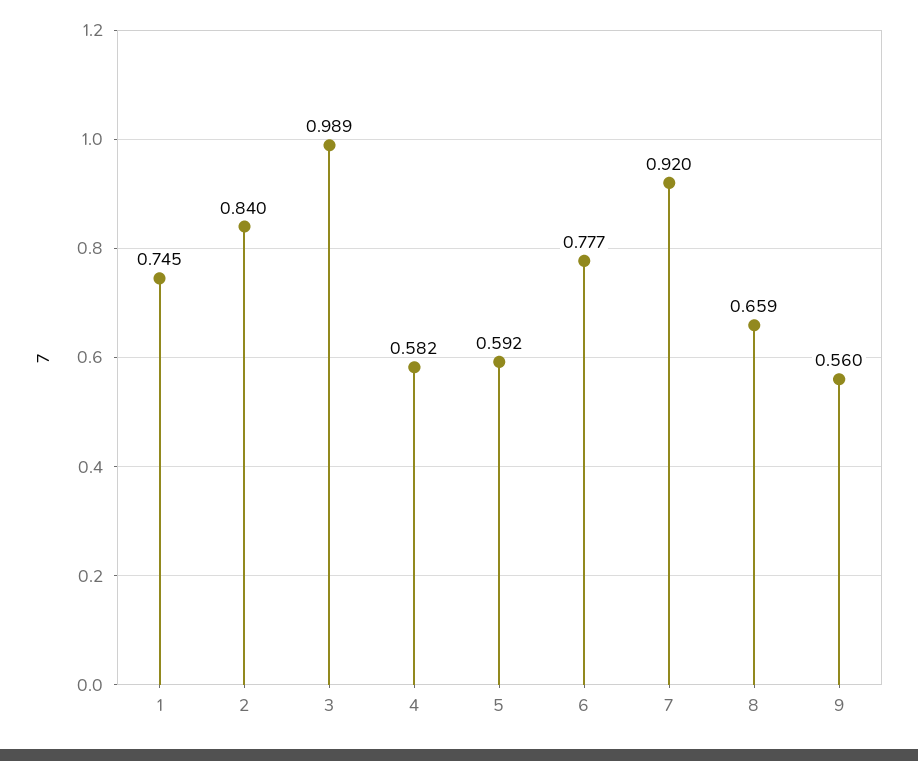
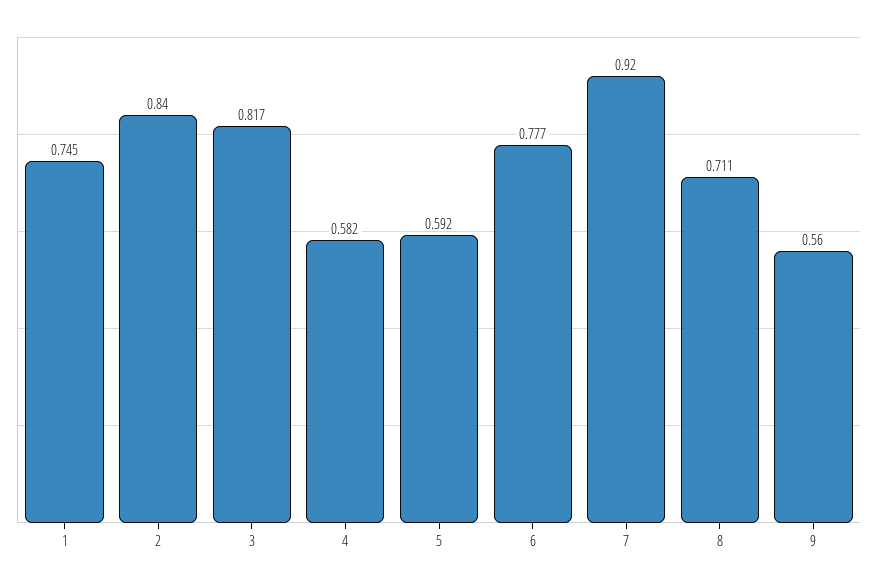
  {
    "1": 0.745,
    "2": 0.84,
-   "3": 0.989,
+   "3": 0.817,
    "4": 0.582,
    "5": 0.592,
    "6": 0.777,
    "7": 0.92,
-   "8": 0.659,
+   "8": 0.711,
    "9": 0.56
  }

